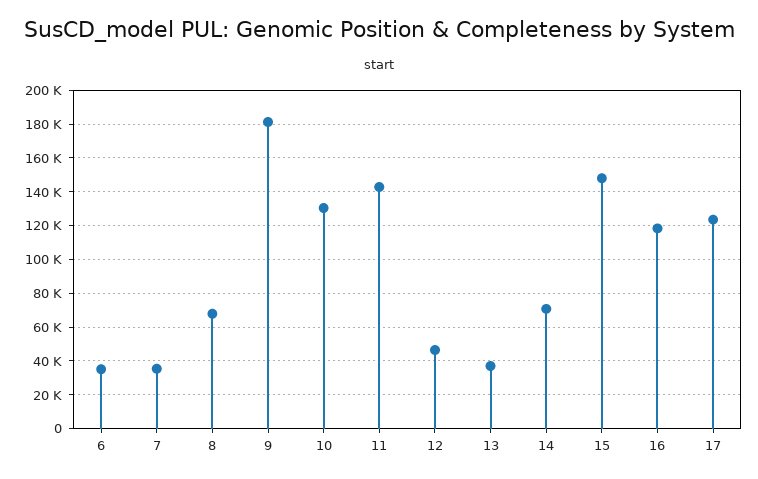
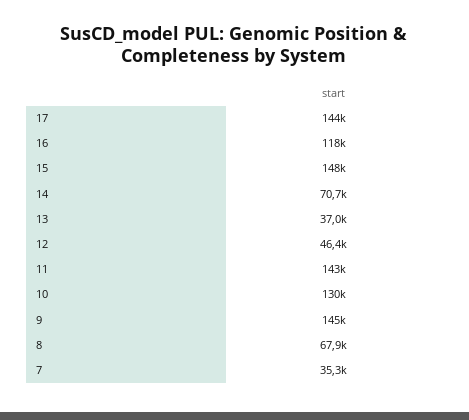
  {
-   "6": 35000,
    "7": 35300,
    "8": 67900,
-   "9": 180000,
+   "9": 145000,
    "10": 130000,
    "11": 143000,
    "12": 46400,
    "13": 37000,
    "14": 70700,
    "15": 148000,
    "16": 118000,
-   "17": 125000
+   "17": 144000
  }

